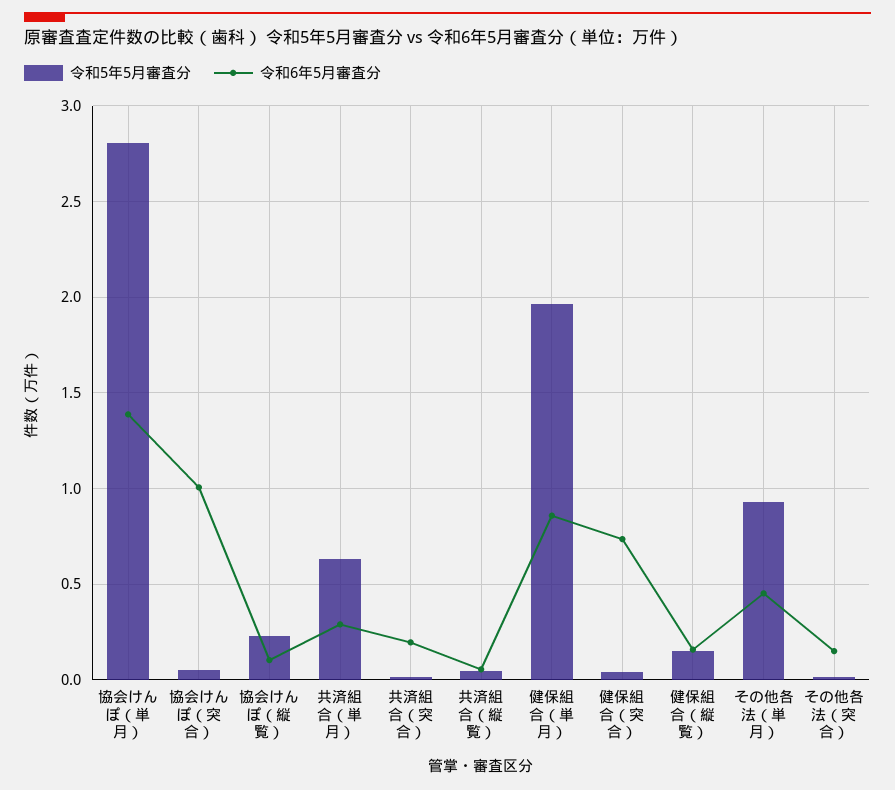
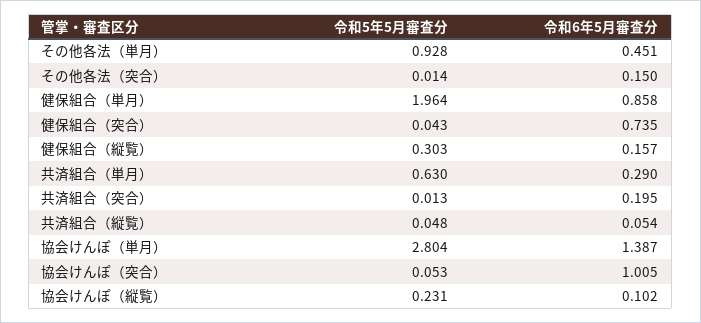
  {
    "令和5年5月審査分": {
      "協会けんぽ（単月）": 2.804,
      "協会けんぽ（突合）": 0.053,
      "協会けんぽ（縦覧）": 0.231,
      "共済組合（単月）": 0.63,
      "共済組合（突合）": 0.013,
      "共済組合（縦覧）": 0.048,
      "健保組合（単月）": 1.964,
      "健保組合（突合）": 0.043,
-     "健保組合（縦覧）": 0.15,
+     "健保組合（縦覧）": 0.303,
      "その他各法（単月）": 0.928,
      "その他各法（突合）": 0.014
    },
    "令和6年5月審査分": {
      "協会けんぽ（単月）": 1.387,
      "協会けんぽ（突合）": 1.005,
      "協会けんぽ（縦覧）": 0.102,
      "共済組合（単月）": 0.29,
      "共済組合（突合）": 0.195,
      "共済組合（縦覧）": 0.054,
      "健保組合（単月）": 0.858,
      "健保組合（突合）": 0.735,
      "健保組合（縦覧）": 0.157,
      "その他各法（単月）": 0.451,
      "その他各法（突合）": 0.15
    }
  }

